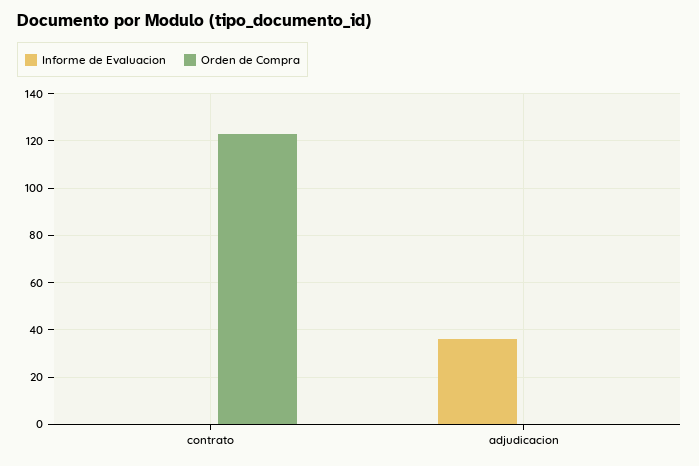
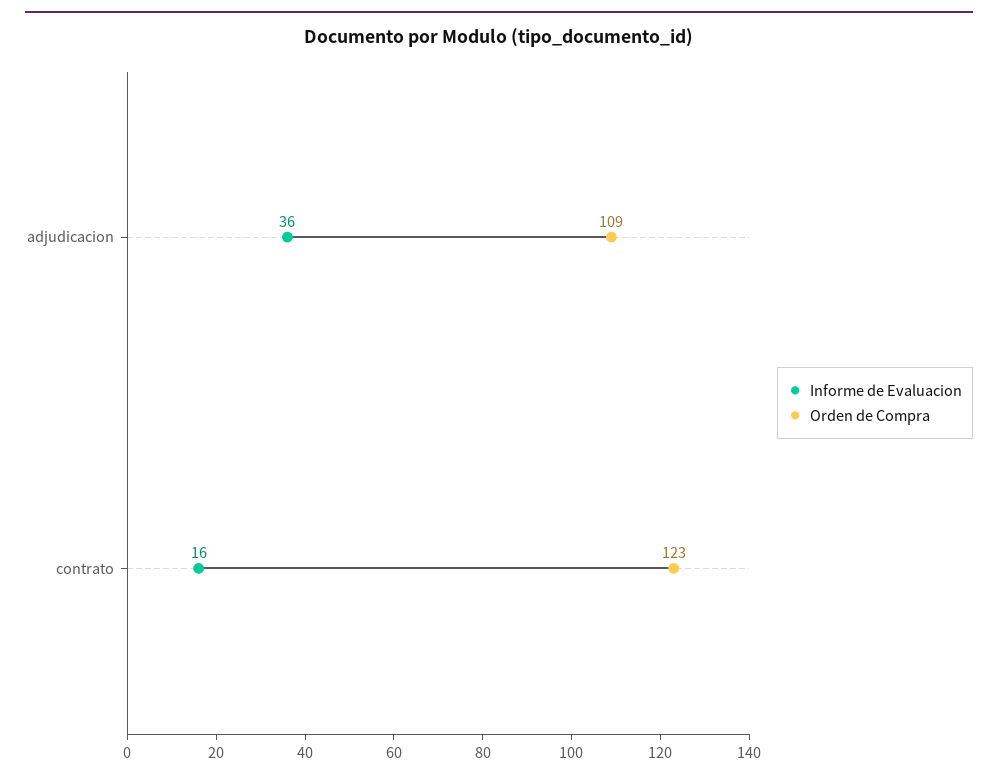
  {
    "Informe de Evaluacion": {
-     "contrato": 0,
+     "contrato": 16,
      "adjudicacion": 36
    },
    "Orden de Compra": {
      "contrato": 123,
-     "adjudicacion": 0
+     "adjudicacion": 109
    }
  }

